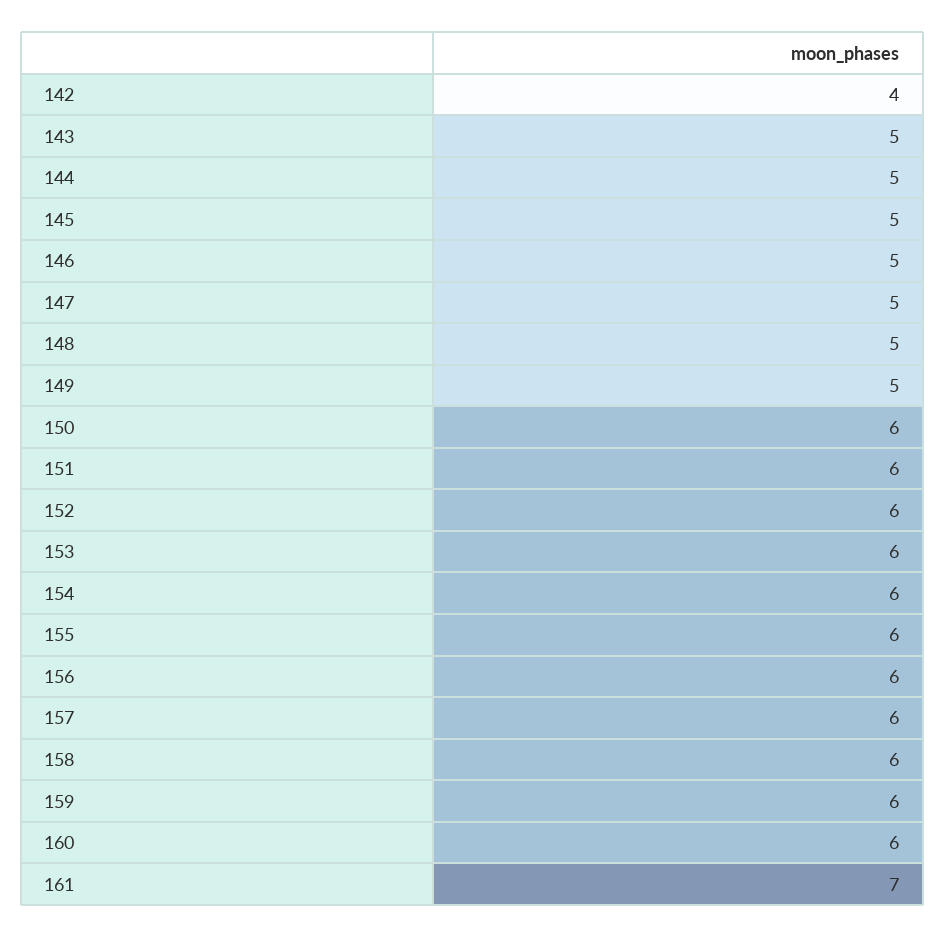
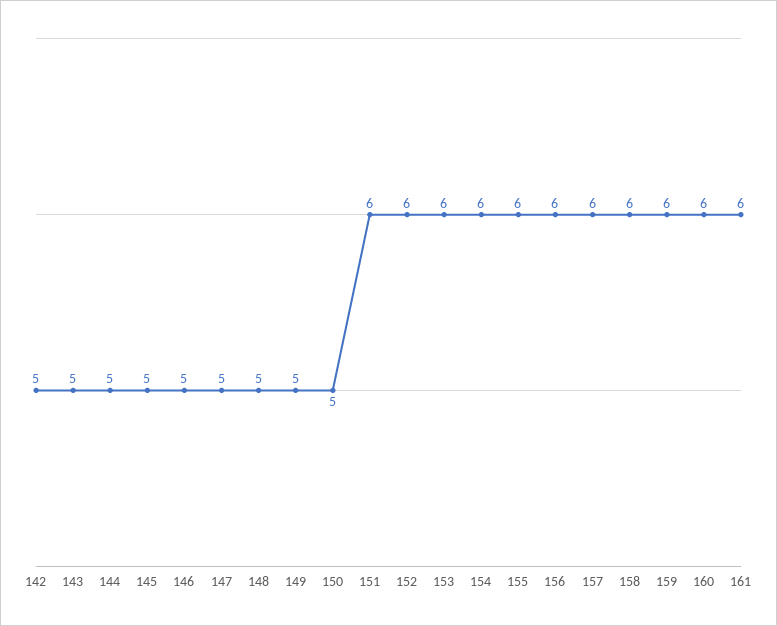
  {
-   "142": 4,
+   "142": 5,
    "143": 5,
    "144": 5,
    "145": 5,
    "146": 5,
    "147": 5,
    "148": 5,
    "149": 5,
-   "150": 6,
+   "150": 5,
    "151": 6,
    "152": 6,
    "153": 6,
    "154": 6,
    "155": 6,
    "156": 6,
    "157": 6,
    "158": 6,
    "159": 6,
    "160": 6,
-   "161": 7
+   "161": 6
  }

